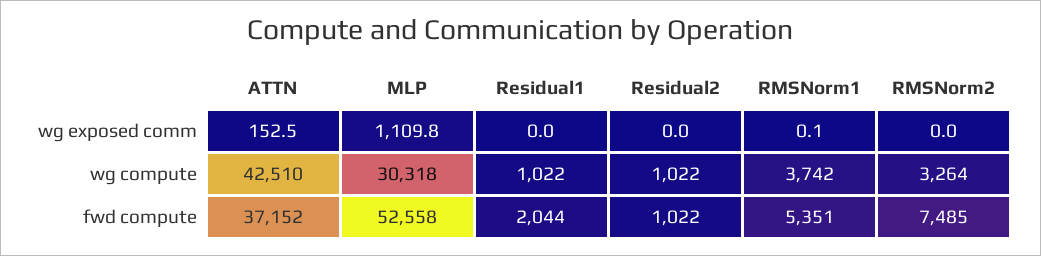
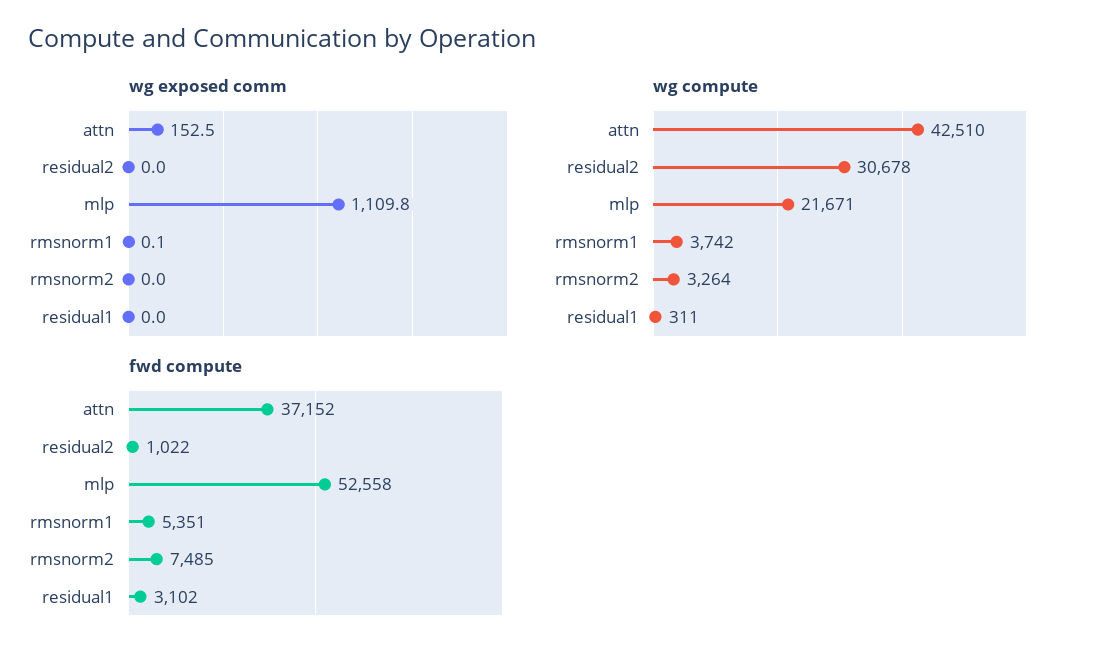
  {
    "wg exposed comm": {
      "ATTN": 152.5,
      "MLP": 1109.8,
      "Residual1": 0,
      "Residual2": 0,
      "RMSNorm1": 0.1,
      "RMSNorm2": 0
    },
    "wg compute": {
      "ATTN": 42510,
-     "MLP": 30318,
+     "MLP": 21671,
-     "Residual1": 1022,
+     "Residual1": 311,
-     "Residual2": 1022,
+     "Residual2": 30678,
      "RMSNorm1": 3742,
      "RMSNorm2": 3264
    },
    "fwd compute": {
      "ATTN": 37152,
      "MLP": 52558,
-     "Residual1": 2044,
+     "Residual1": 3102,
      "Residual2": 1022,
      "RMSNorm1": 5351,
      "RMSNorm2": 7485
    }
  }

